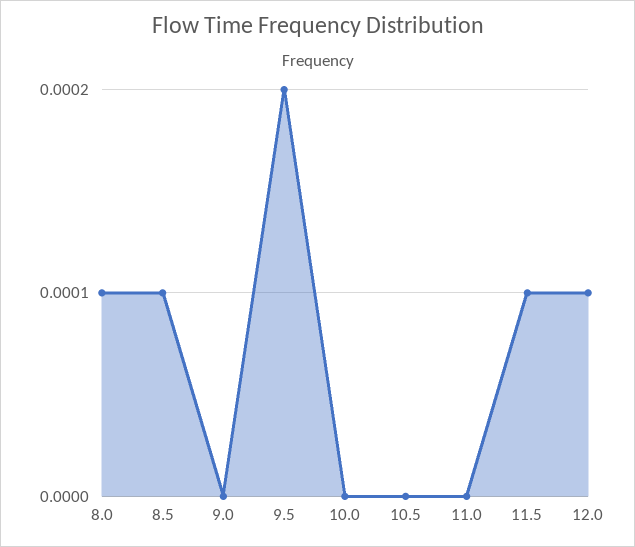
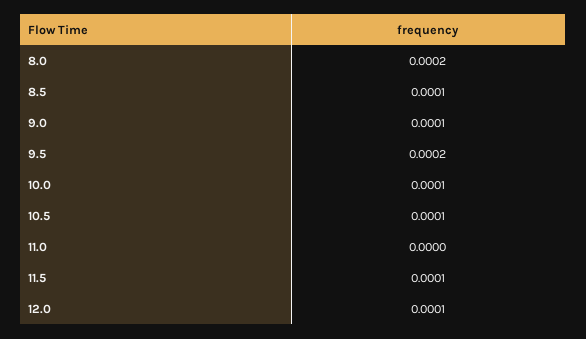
  {
-   "8.0": 0.0001,
+   "8.0": 0.0002,
    "8.5": 0.0001,
-   "9.0": 0,
+   "9.0": 0.0001,
    "9.5": 0.0002,
-   "10.0": 0,
+   "10.0": 0.0001,
-   "10.5": 0,
+   "10.5": 0.0001,
    "11.0": 0,
    "11.5": 0.0001,
    "12.0": 0.0001
  }

